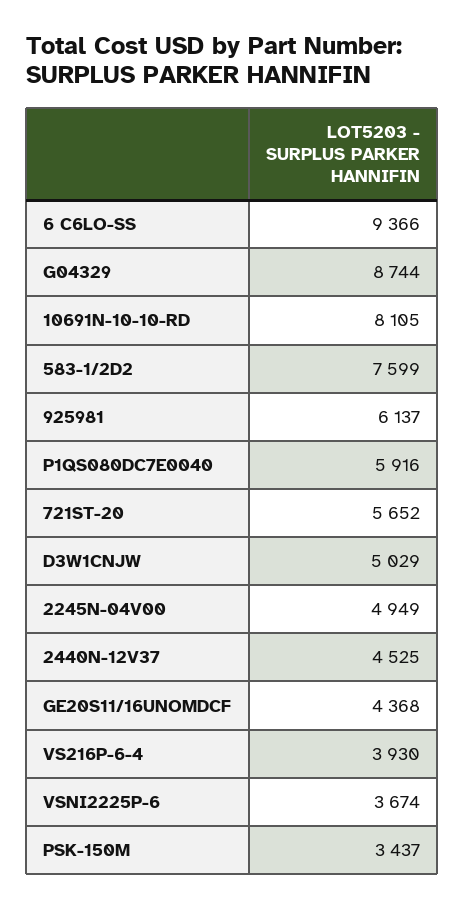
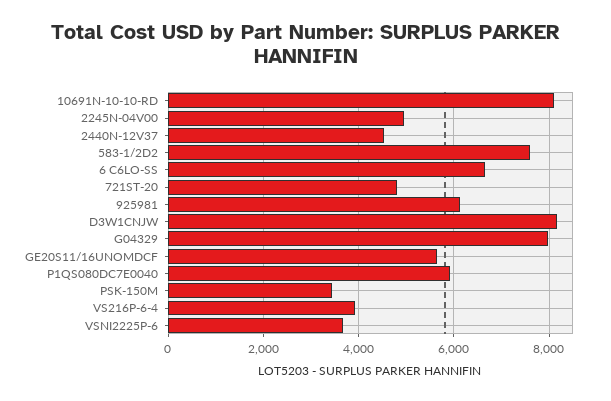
  {
-   "6 C6LO-SS": 9366,
+   "6 C6LO-SS": 6600,
-   "G04329": 8744,
+   "G04329": 8000,
    "10691N-10-10-RD": 8105,
    "583-1/2D2": 7599,
    "925981": 6137,
    "P1QS080DC7E0040": 5916,
-   "721ST-20": 5652,
+   "721ST-20": 4800,
-   "D3W1CNJW": 5029,
+   "D3W1CNJW": 8200,
    "2245N-04V00": 4949,
    "2440N-12V37": 4525,
-   "GE20S11/16UNOMDCF": 4368,
+   "GE20S11/16UNOMDCF": 5600,
    "VS216P-6-4": 3930,
    "VSNI2225P-6": 3674,
    "PSK-150M": 3437
  }

